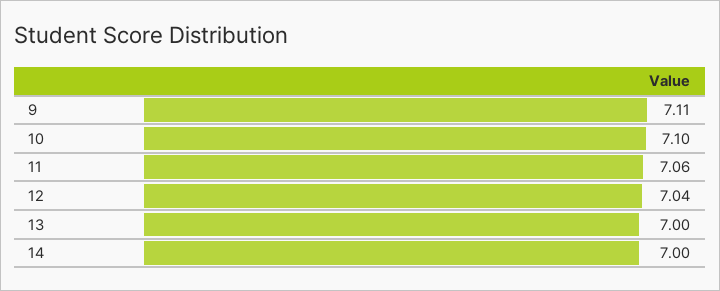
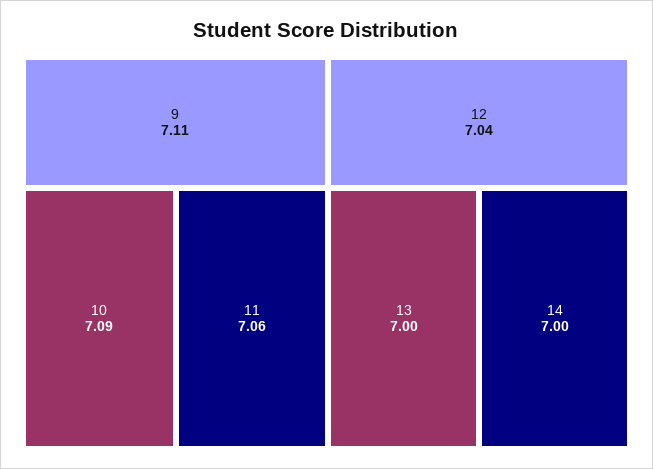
  {
    "9": 7.11,
-   "10": 7.1,
+   "10": 7.09,
    "11": 7.06,
    "12": 7.04,
    "13": 7,
    "14": 7
  }

